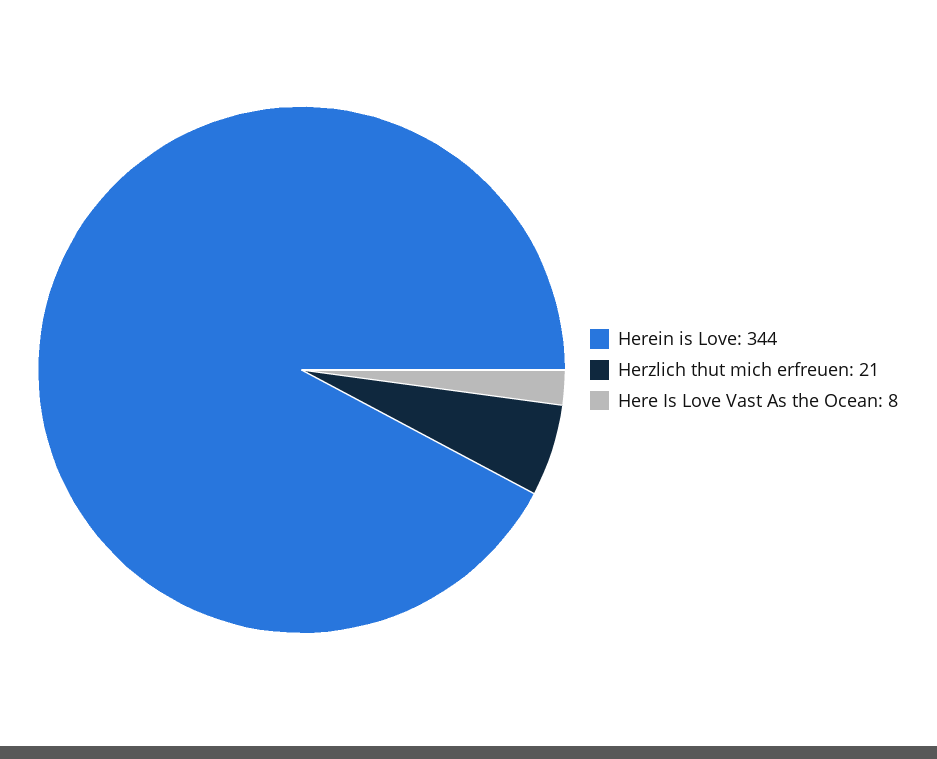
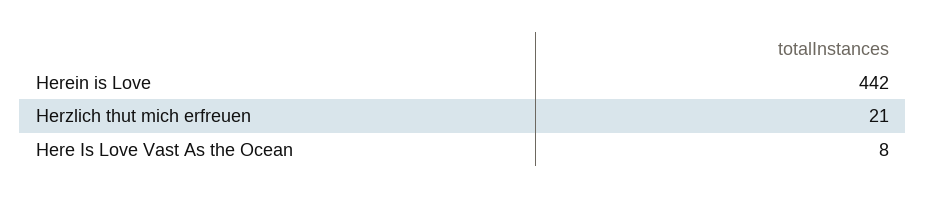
  {
-   "Herein is Love": 344,
+   "Herein is Love": 442,
    "Herzlich thut mich erfreuen": 21,
    "Here Is Love Vast As the Ocean": 8
  }

